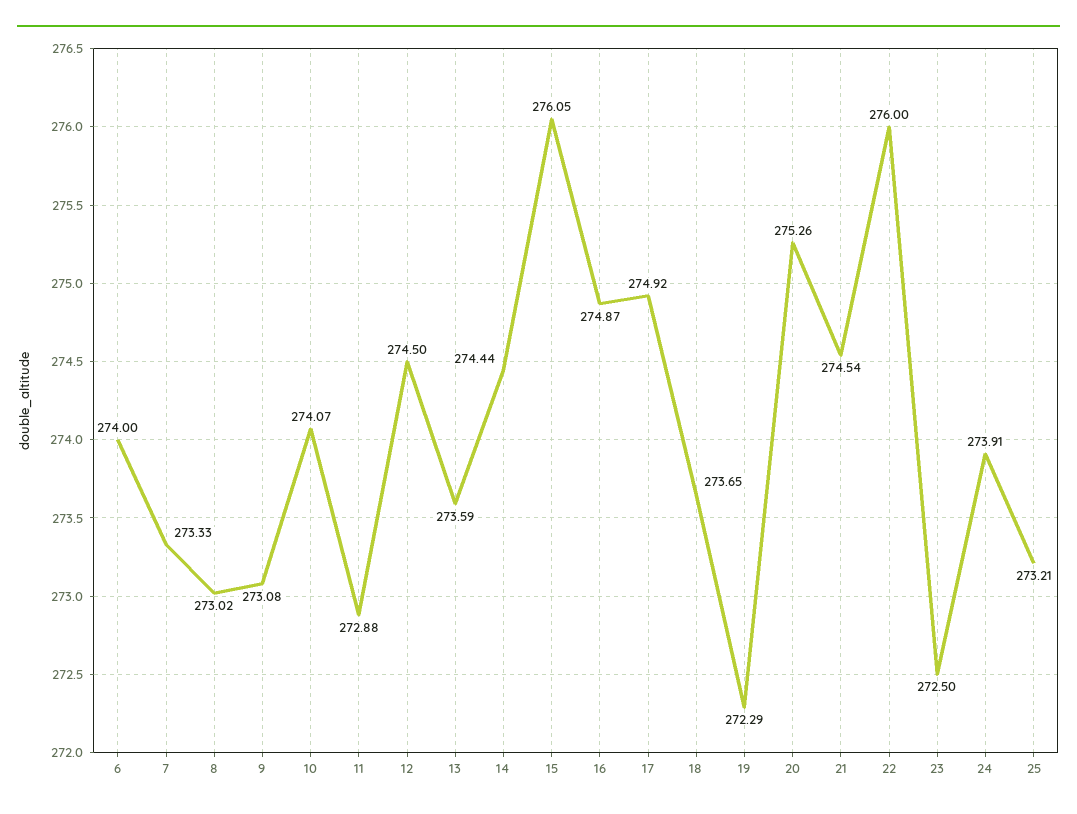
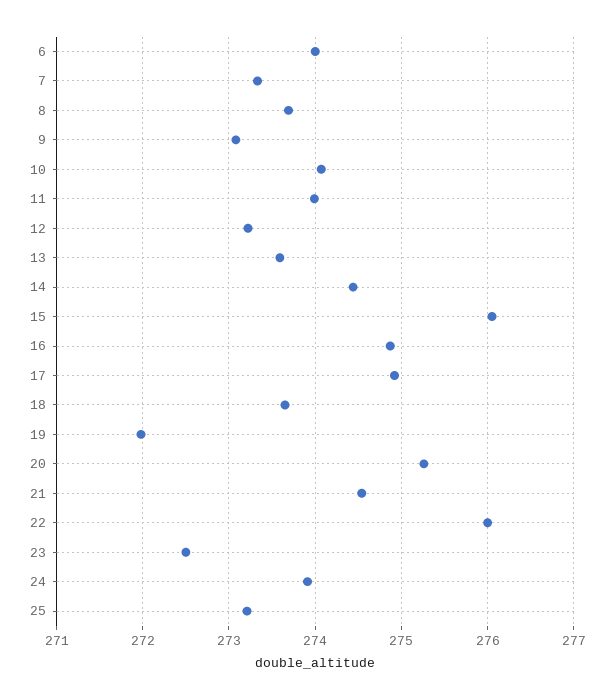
  {
    "6": 274,
    "7": 273.33,
-   "8": 273.02,
+   "8": 273.7,
    "9": 273.08,
    "10": 274.07,
-   "11": 272.88,
+   "11": 274,
-   "12": 274.5,
+   "12": 273.2,
    "13": 273.59,
    "14": 274.44,
    "15": 276.05,
    "16": 274.87,
    "17": 274.92,
    "18": 273.65,
-   "19": 272.29,
+   "19": 272,
    "20": 275.26,
    "21": 274.54,
    "22": 276,
    "23": 272.5,
    "24": 273.91,
    "25": 273.21
  }

